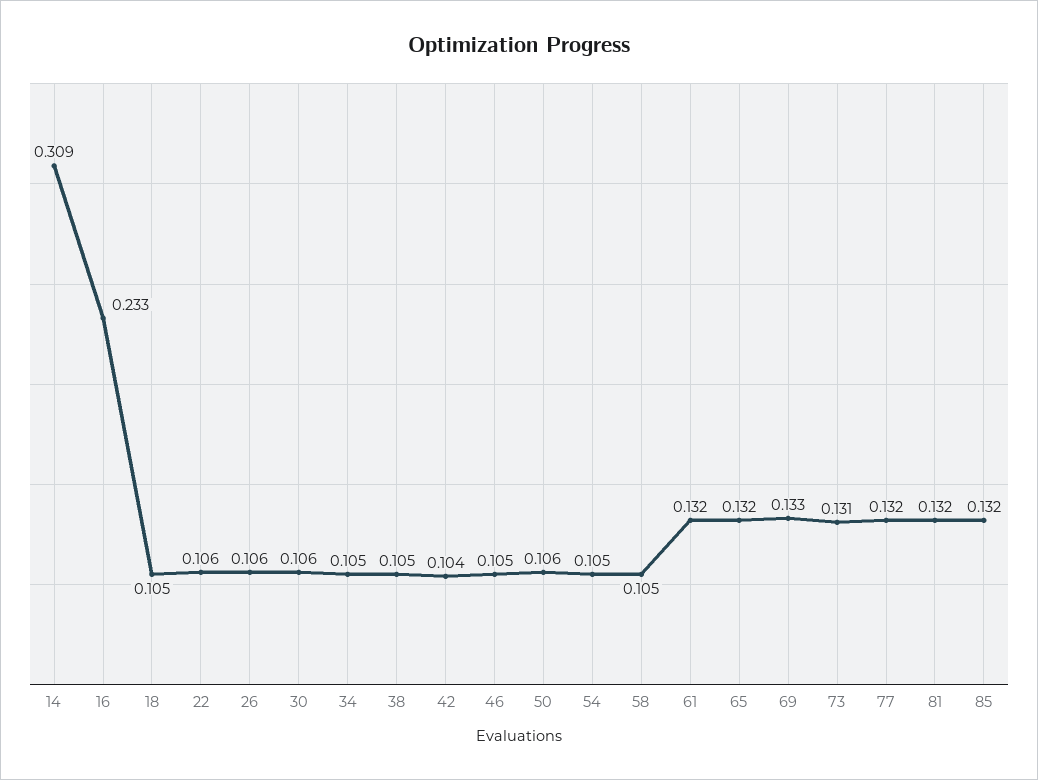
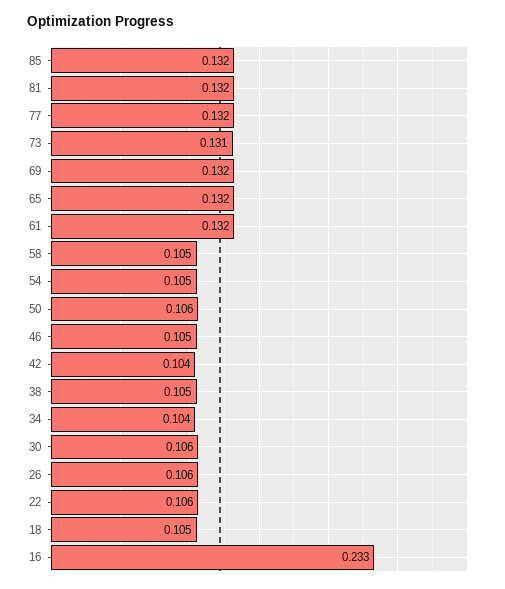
  {
-   "14": 0.309,
    "16": 0.233,
    "18": 0.105,
    "22": 0.106,
    "26": 0.106,
    "30": 0.106,
-   "34": 0.105,
+   "34": 0.104,
    "38": 0.105,
    "42": 0.104,
    "46": 0.105,
    "50": 0.106,
    "54": 0.105,
    "58": 0.105,
    "61": 0.132,
    "65": 0.132,
-   "69": 0.133,
+   "69": 0.132,
    "73": 0.131,
    "77": 0.132,
    "81": 0.132,
    "85": 0.132
  }

